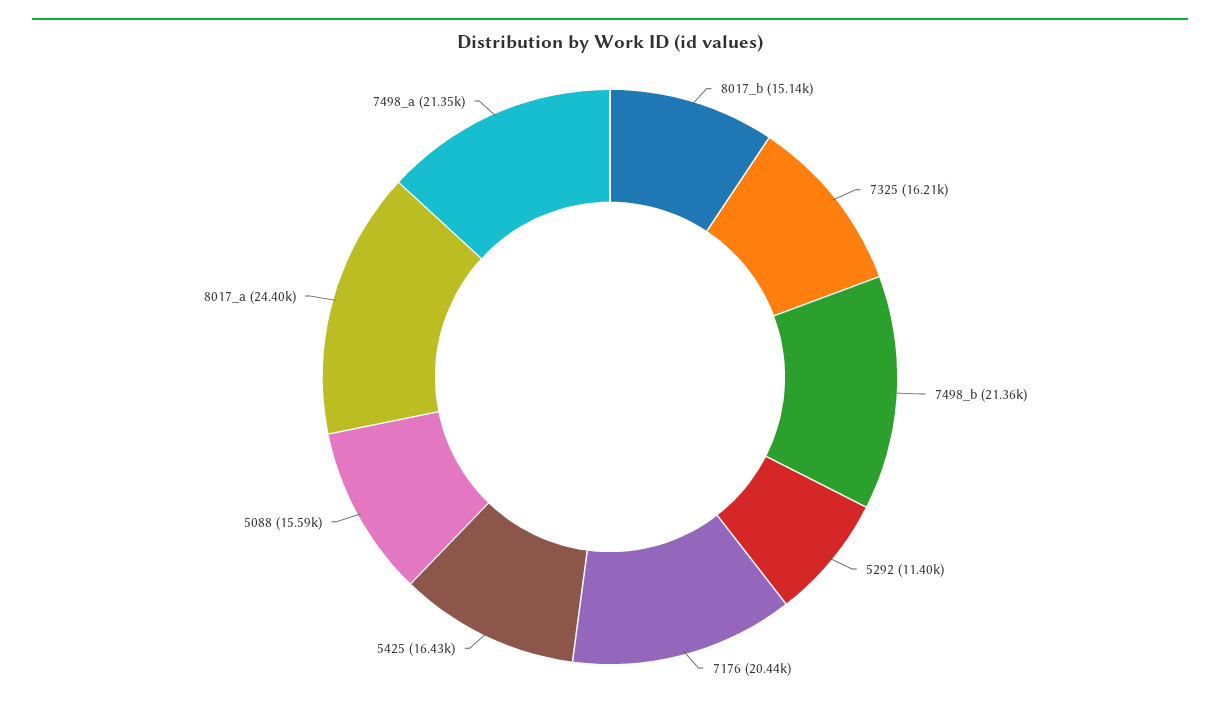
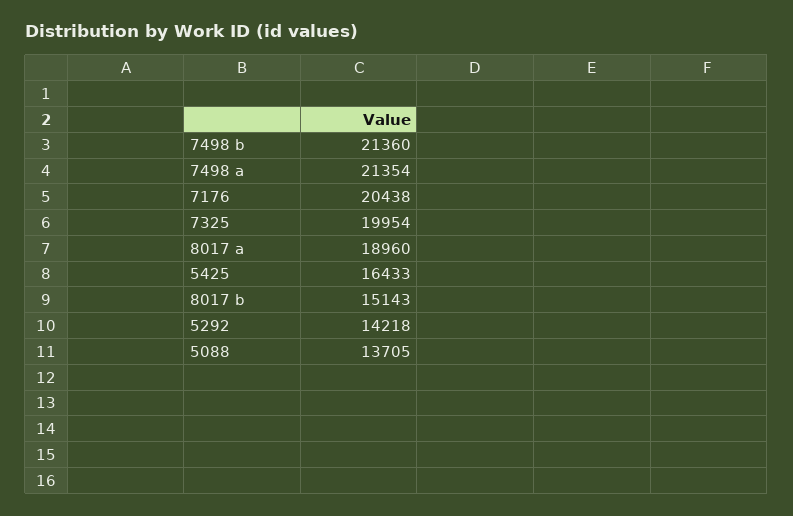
  {
    "8017_b": 15143,
-   "7325": 16210,
+   "7325": 19954,
    "7498_b": 21360,
-   "5292": 11400,
+   "5292": 14218,
    "7176": 20438,
    "5425": 16433,
-   "5088": 15590,
+   "5088": 13705,
-   "8017_a": 24400,
+   "8017_a": 18960,
    "7498_a": 21354
  }

